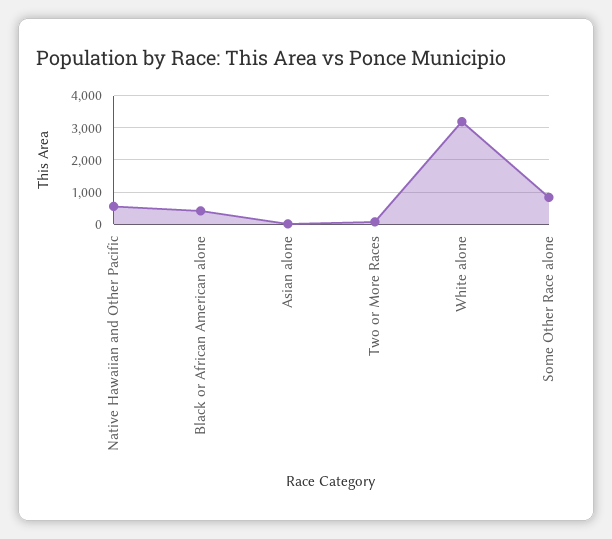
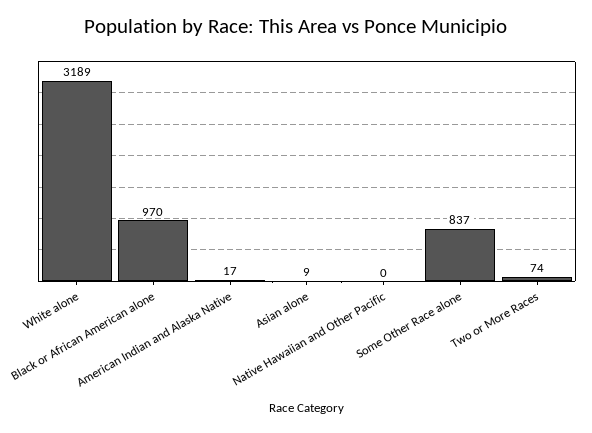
  {
-   "Native Hawaiian and Other Pacific": 600,
+   "Native Hawaiian and Other Pacific": 0,
-   "Black or African American alone": 400,
+   "Black or African American alone": 970,
    "Asian alone": 9,
    "Two or More Races": 74,
    "White alone": 3189,
-   "Some Other Race alone": 837
+   "Some Other Race alone": 837,
+   "American Indian and Alaska Native": 17
  }

